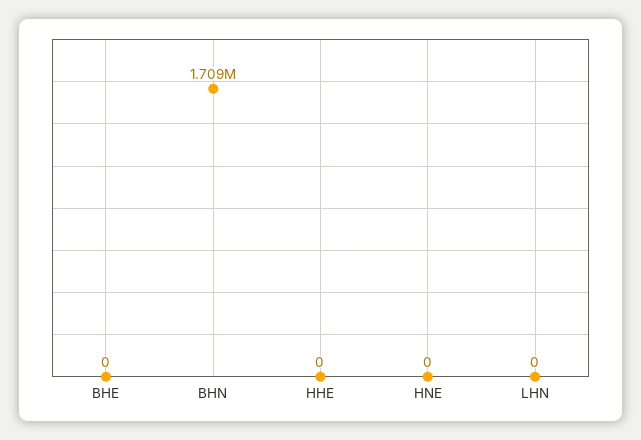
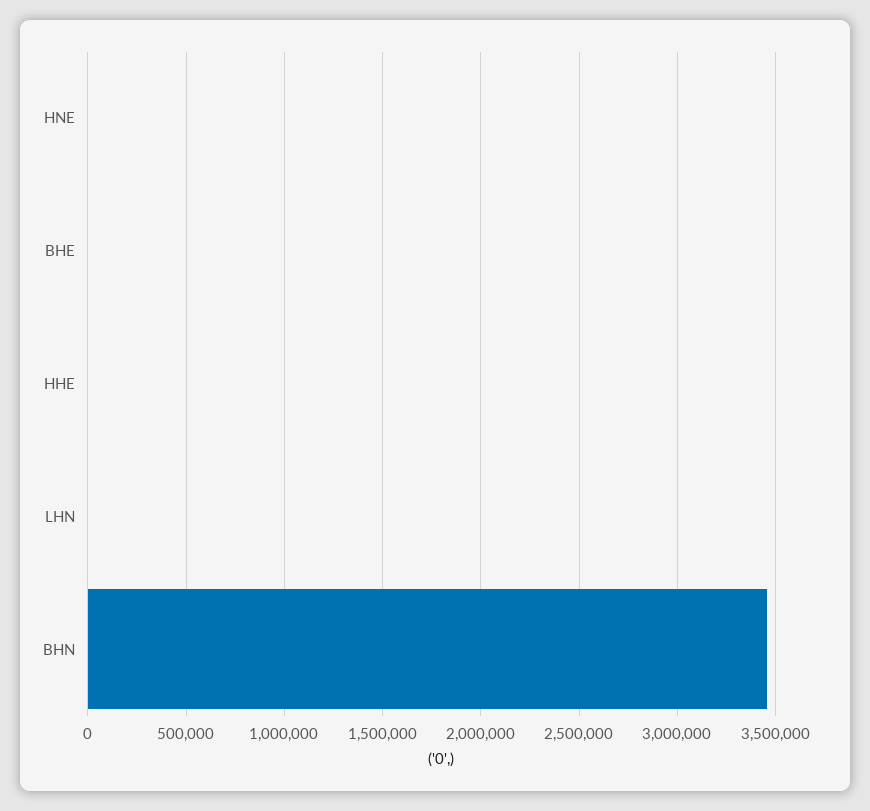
  {
    "BHE": 0,
-   "BHN": 1709000,
+   "BHN": 3450000,
    "HHE": 0,
    "HNE": 0,
    "LHN": 0
  }

